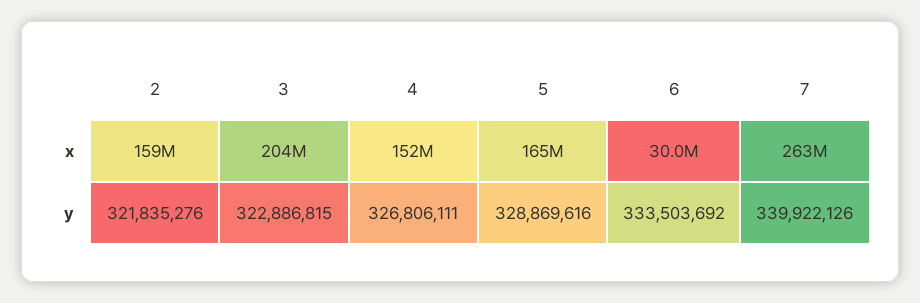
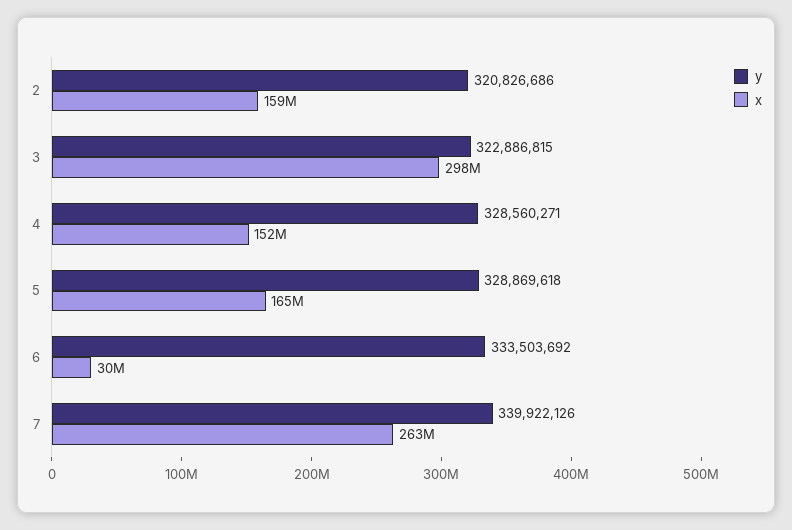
  {
    "x": {
      "2": 159000000,
-     "3": 204000000,
+     "3": 298000000,
      "4": 152000000,
      "5": 165000000,
      "6": 30000000,
      "7": 263000000
    },
    "y": {
-     "2": 321835276,
+     "2": 320826686,
      "3": 322886815,
-     "4": 326806111,
+     "4": 328560271,
-     "5": 328869616,
+     "5": 328869618,
      "6": 333503692,
      "7": 339922126
    }
  }

